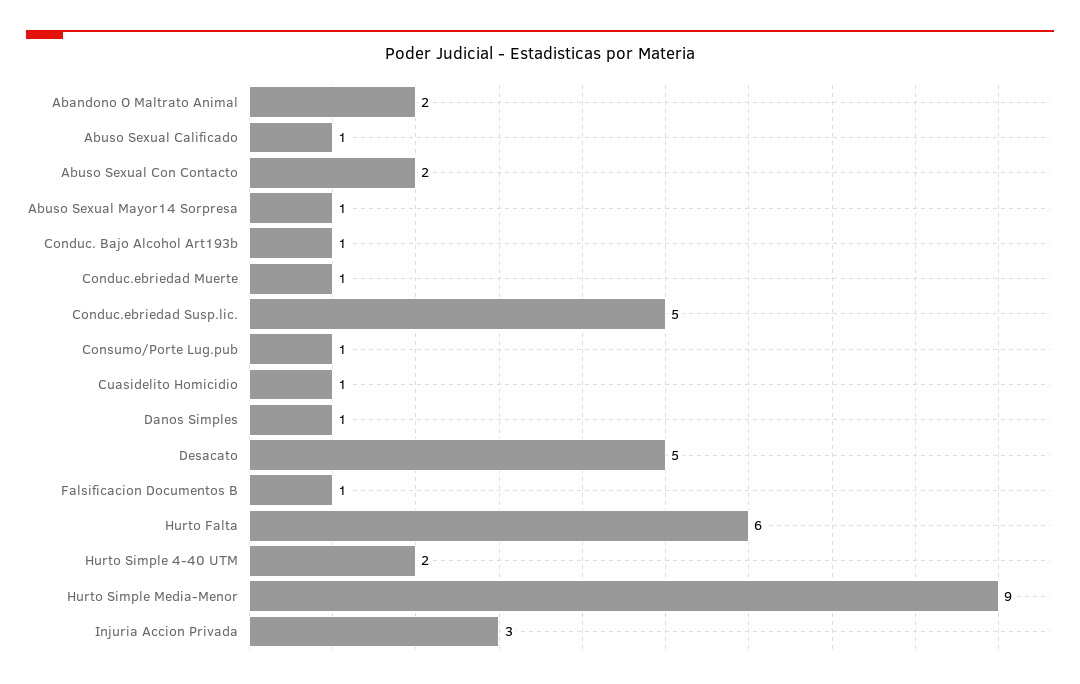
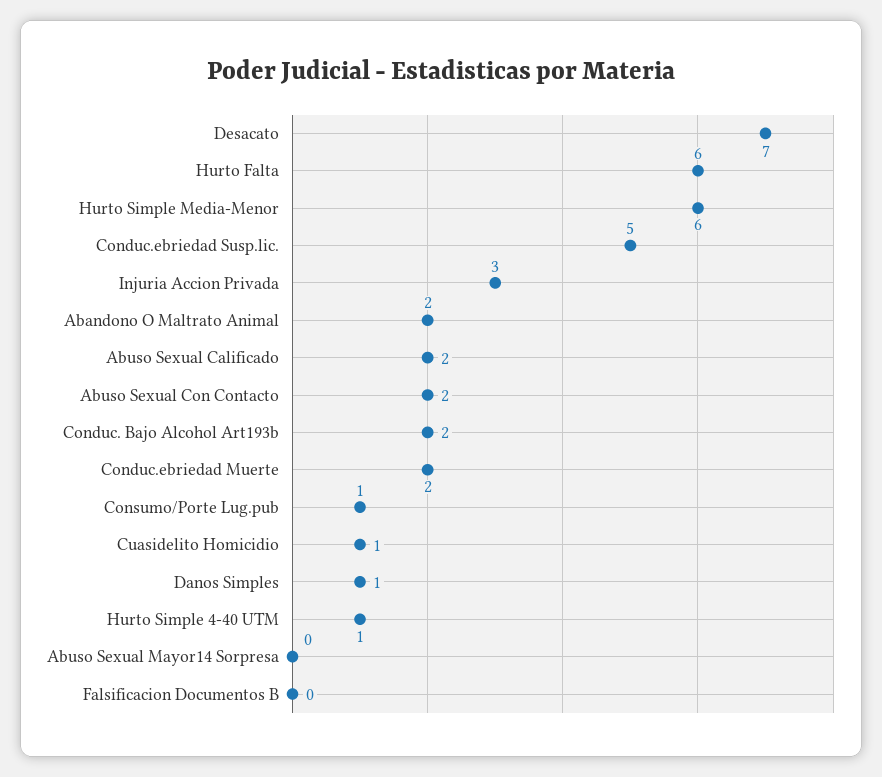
  {
    "Abandono O Maltrato Animal": 2,
-   "Abuso Sexual Calificado": 1,
+   "Abuso Sexual Calificado": 2,
    "Abuso Sexual Con Contacto": 2,
-   "Abuso Sexual Mayor14 Sorpresa": 1,
+   "Abuso Sexual Mayor14 Sorpresa": 0,
-   "Conduc. Bajo Alcohol Art193b": 1,
+   "Conduc. Bajo Alcohol Art193b": 2,
-   "Conduc.ebriedad Muerte": 1,
+   "Conduc.ebriedad Muerte": 2,
    "Conduc.ebriedad Susp.lic.": 5,
    "Consumo/Porte Lug.pub": 1,
    "Cuasidelito Homicidio": 1,
    "Danos Simples": 1,
-   "Desacato": 5,
+   "Desacato": 7,
-   "Falsificacion Documentos B": 1,
+   "Falsificacion Documentos B": 0,
    "Hurto Falta": 6,
-   "Hurto Simple 4-40 UTM": 2,
+   "Hurto Simple 4-40 UTM": 1,
-   "Hurto Simple Media-Menor": 9,
+   "Hurto Simple Media-Menor": 6,
    "Injuria Accion Privada": 3
  }

